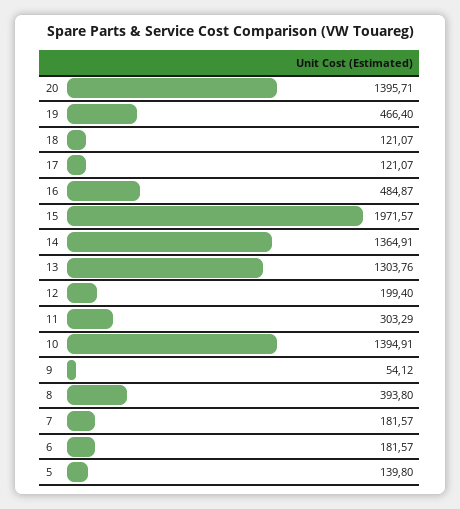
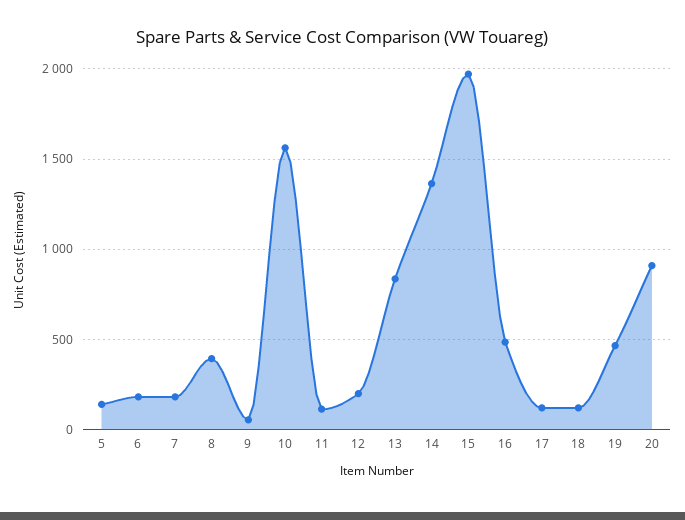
  {
-   "20": 1395.71,
+   "20": 900,
    "19": 466.4,
    "18": 121.07,
    "17": 121.07,
    "16": 484.87,
    "15": 1971.57,
    "14": 1364.91,
-   "13": 1303.76,
+   "13": 850,
    "12": 199.4,
-   "11": 303.29,
+   "11": 100,
-   "10": 1394.91,
+   "10": 1550,
    "9": 54.12,
    "8": 393.8,
    "7": 181.57,
    "6": 181.57,
    "5": 139.8
  }

